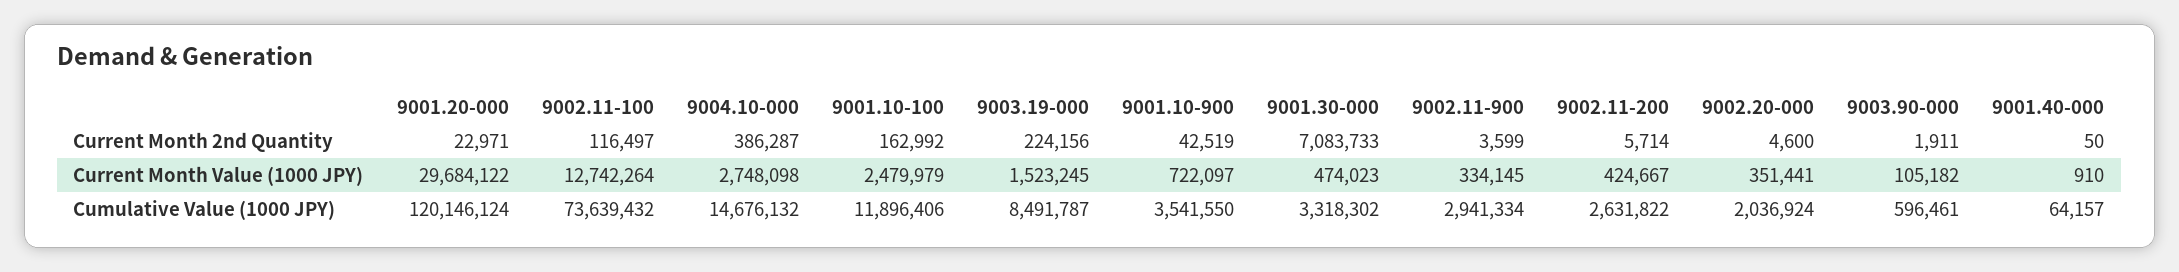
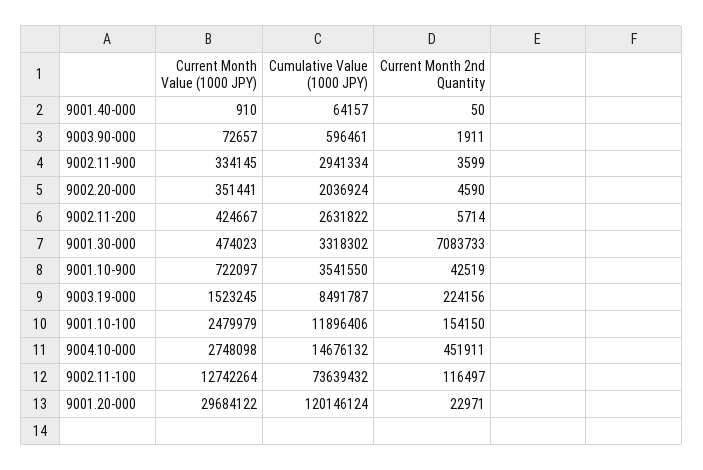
  {
    "9001.20-000": {
      "Current Month 2nd Quantity": 22971,
      "Current Month Value (1000 JPY)": 29684122,
      "Cumulative Value (1000 JPY)": 120146124
    },
    "9002.11-100": {
      "Current Month 2nd Quantity": 116497,
      "Current Month Value (1000 JPY)": 12742264,
      "Cumulative Value (1000 JPY)": 73639432
    },
    "9004.10-000": {
-     "Current Month 2nd Quantity": 386287,
+     "Current Month 2nd Quantity": 451911,
      "Current Month Value (1000 JPY)": 2748098,
      "Cumulative Value (1000 JPY)": 14676132
    },
    "9001.10-100": {
-     "Current Month 2nd Quantity": 162992,
+     "Current Month 2nd Quantity": 154150,
      "Current Month Value (1000 JPY)": 2479979,
      "Cumulative Value (1000 JPY)": 11896406
    },
    "9003.19-000": {
      "Current Month 2nd Quantity": 224156,
      "Current Month Value (1000 JPY)": 1523245,
      "Cumulative Value (1000 JPY)": 8491787
    },
    "9001.10-900": {
      "Current Month 2nd Quantity": 42519,
      "Current Month Value (1000 JPY)": 722097,
      "Cumulative Value (1000 JPY)": 3541550
    },
    "9001.30-000": {
      "Current Month 2nd Quantity": 7083733,
      "Current Month Value (1000 JPY)": 474023,
      "Cumulative Value (1000 JPY)": 3318302
    },
    "9002.11-900": {
      "Current Month 2nd Quantity": 3599,
      "Current Month Value (1000 JPY)": 334145,
      "Cumulative Value (1000 JPY)": 2941334
    },
    "9002.11-200": {
      "Current Month 2nd Quantity": 5714,
      "Current Month Value (1000 JPY)": 424667,
      "Cumulative Value (1000 JPY)": 2631822
    },
    "9002.20-000": {
-     "Current Month 2nd Quantity": 4600,
+     "Current Month 2nd Quantity": 4590,
      "Current Month Value (1000 JPY)": 351441,
      "Cumulative Value (1000 JPY)": 2036924
    },
    "9003.90-000": {
      "Current Month 2nd Quantity": 1911,
-     "Current Month Value (1000 JPY)": 105182,
+     "Current Month Value (1000 JPY)": 72657,
      "Cumulative Value (1000 JPY)": 596461
    },
    "9001.40-000": {
      "Current Month 2nd Quantity": 50,
      "Current Month Value (1000 JPY)": 910,
      "Cumulative Value (1000 JPY)": 64157
    }
  }

